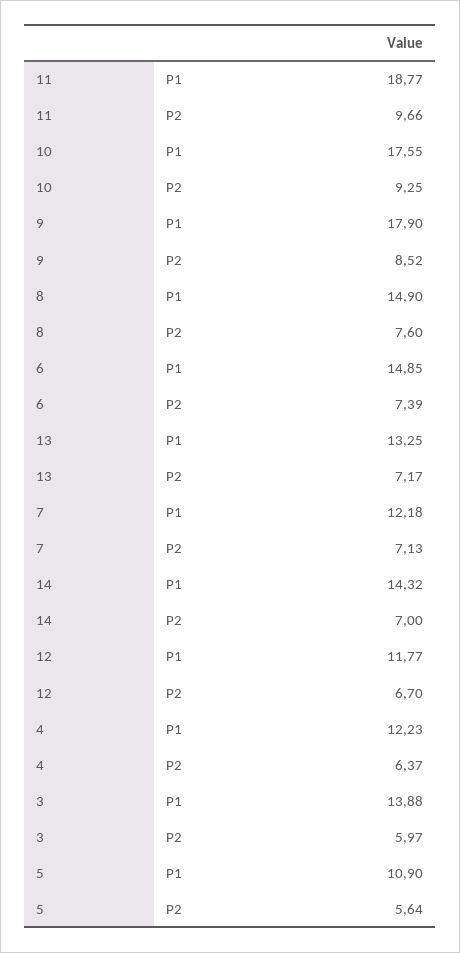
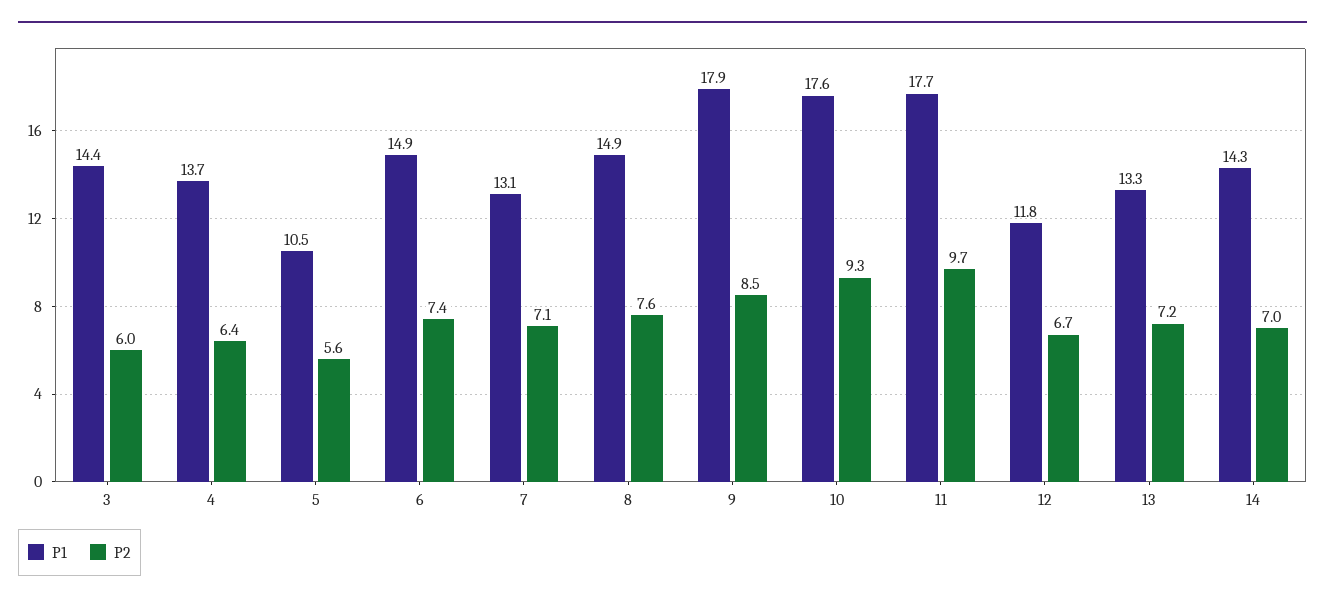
  {
    "P1": {
-     "11": 18.77,
+     "11": 17.7,
      "10": 17.55,
      "9": 17.9,
      "8": 14.9,
      "6": 14.85,
      "13": 13.25,
-     "7": 12.18,
+     "7": 13.1,
      "14": 14.32,
      "12": 11.77,
-     "4": 12.23,
+     "4": 13.7,
-     "3": 13.88,
+     "3": 14.4,
-     "5": 10.9
+     "5": 10.5
    },
    "P2": {
      "11": 9.66,
      "10": 9.25,
      "9": 8.52,
      "8": 7.6,
      "6": 7.39,
      "13": 7.17,
      "7": 7.13,
      "14": 7,
      "12": 6.7,
      "4": 6.37,
      "3": 5.97,
      "5": 5.64
    }
  }

